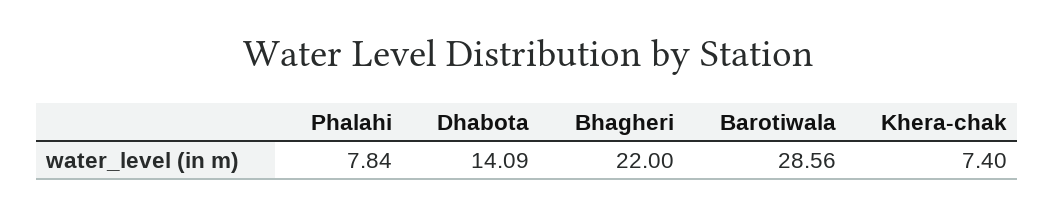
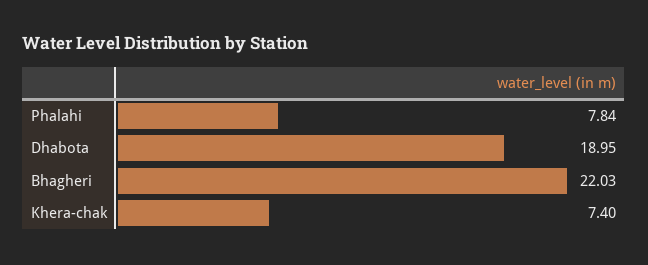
  {
    "Phalahi": 7.84,
-   "Dhabota": 14.09,
+   "Dhabota": 18.95,
-   "Bhagheri": 22,
+   "Bhagheri": 22.03,
-   "Barotiwala": 28.56,
    "Khera-chak": 7.4
  }

